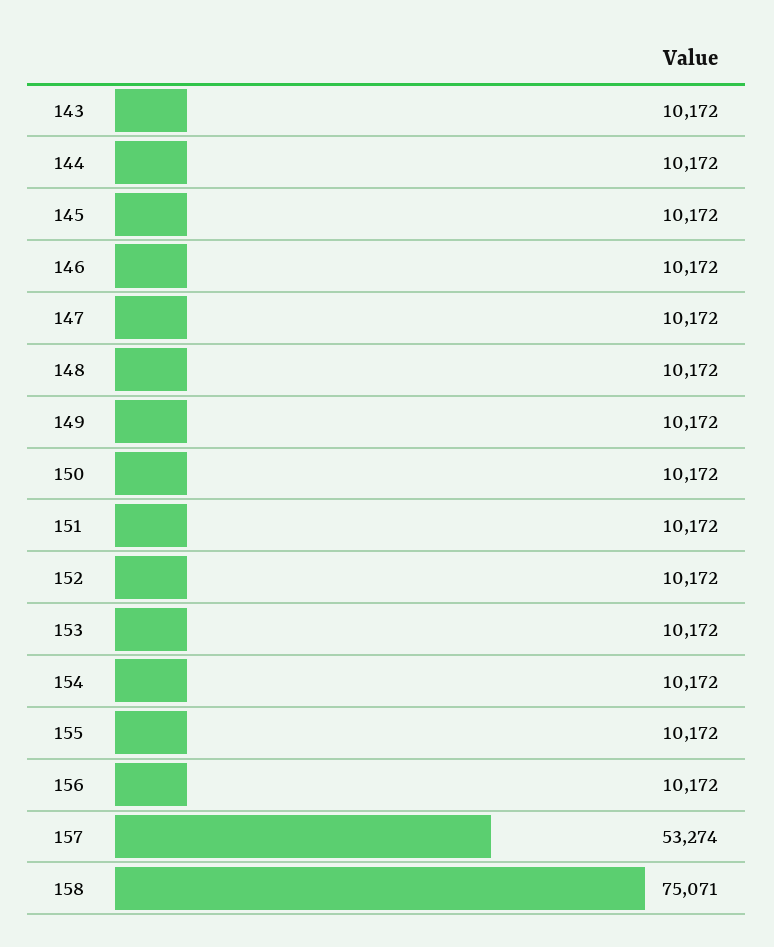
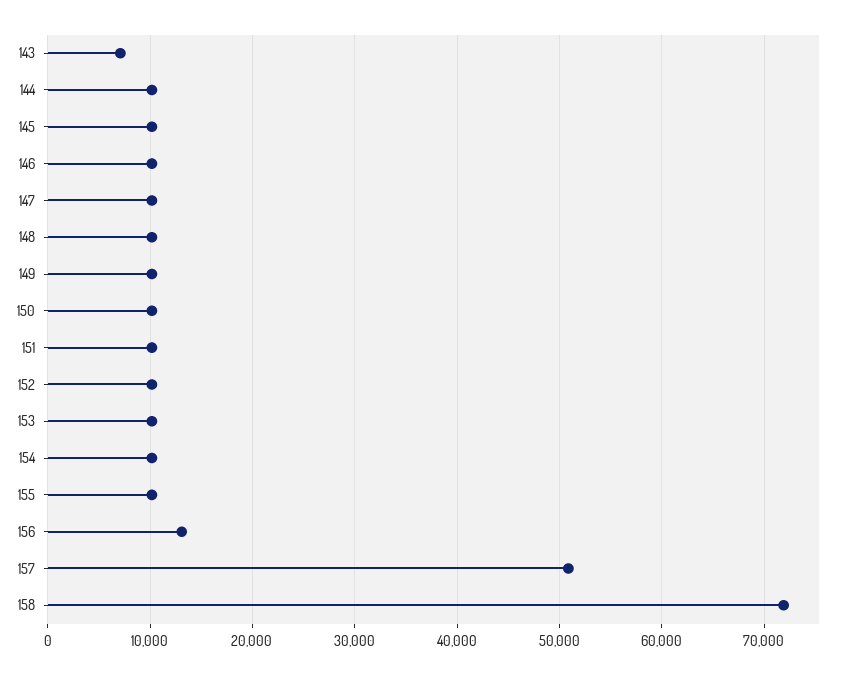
  {
-   "143": 10172,
+   "143": 7000,
    "144": 10172,
    "145": 10172,
    "146": 10172,
    "147": 10172,
    "148": 10172,
    "149": 10172,
    "150": 10172,
    "151": 10172,
    "152": 10172,
    "153": 10172,
    "154": 10172,
    "155": 10172,
-   "156": 10172,
+   "156": 13000,
-   "157": 53274,
+   "157": 51000,
-   "158": 75071
+   "158": 72000
  }

